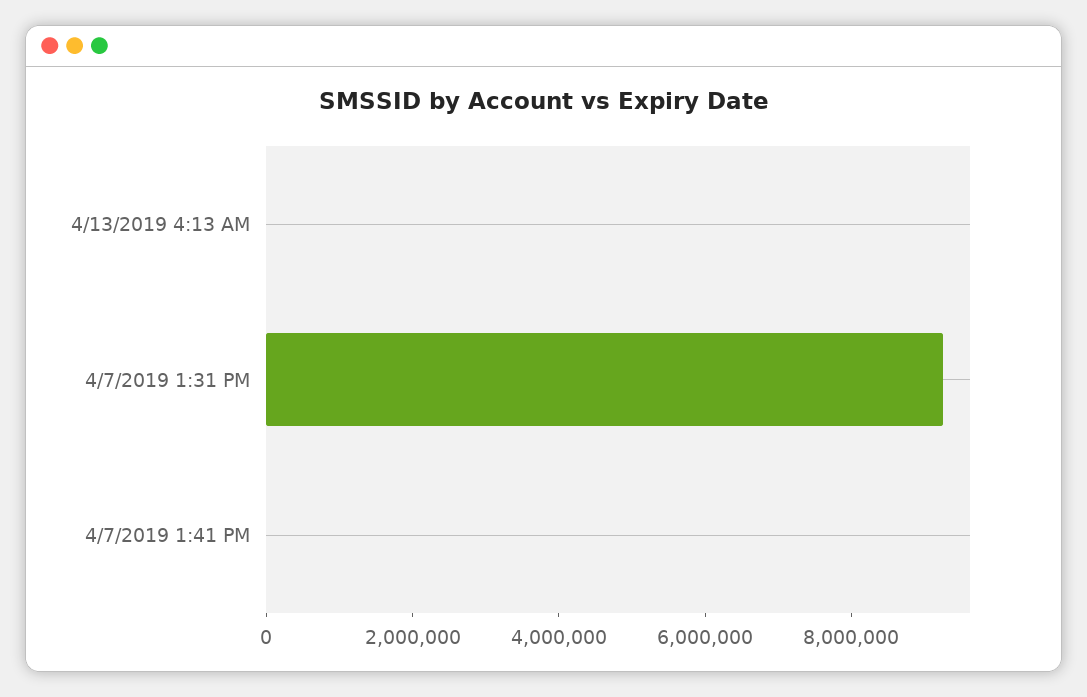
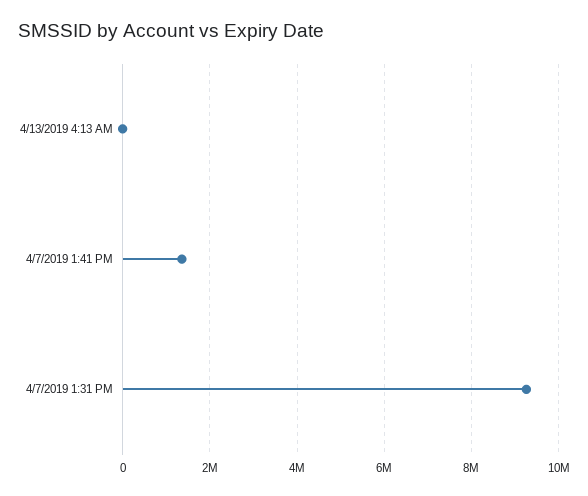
  {
    "4/13/2019 4:13 AM": 0,
    "4/7/2019 1:31 PM": 9200000,
-   "4/7/2019 1:41 PM": 0
+   "4/7/2019 1:41 PM": 1400000
  }

